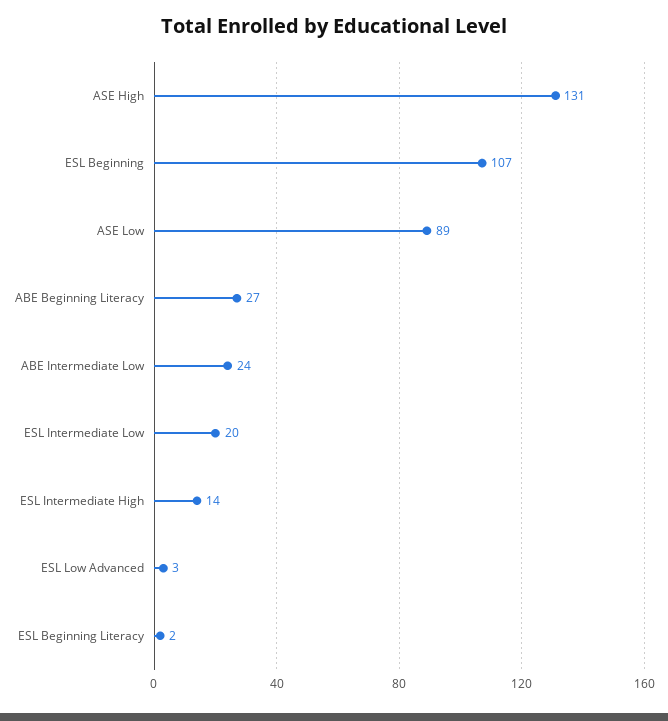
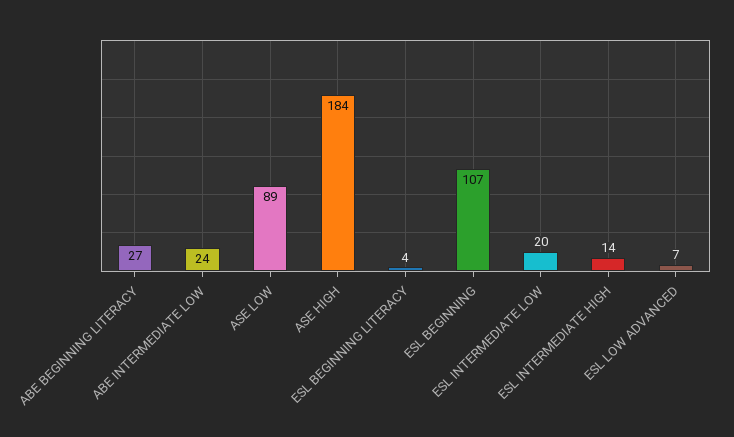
  {
-   "ASE High": 131,
+   "ASE High": 184,
    "ESL Beginning": 107,
    "ASE Low": 89,
    "ABE Beginning Literacy": 27,
    "ABE Intermediate Low": 24,
    "ESL Intermediate Low": 20,
    "ESL Intermediate High": 14,
-   "ESL Low Advanced": 3,
+   "ESL Low Advanced": 7,
-   "ESL Beginning Literacy": 2
+   "ESL Beginning Literacy": 4
  }

